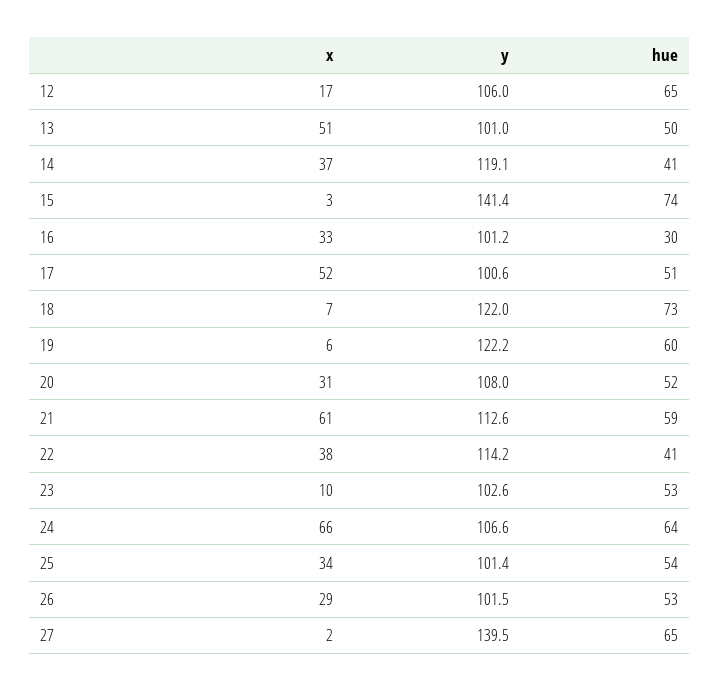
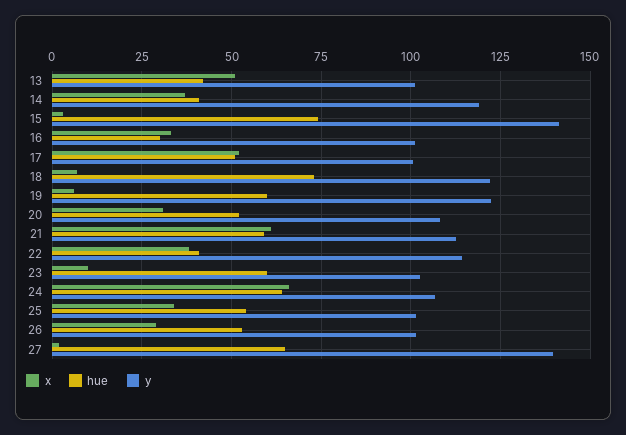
  {
    "x": {
-     "12": 17,
      "13": 51,
      "14": 37,
      "15": 3,
      "16": 33,
      "17": 52,
      "18": 7,
      "19": 6,
      "20": 31,
      "21": 61,
      "22": 38,
      "23": 10,
      "24": 66,
      "25": 34,
      "26": 29,
      "27": 2
    },
    "y": {
-     "12": 106,
      "13": 101,
      "14": 119.1,
      "15": 141.4,
      "16": 101.2,
      "17": 100.6,
      "18": 122,
      "19": 122.2,
      "20": 108,
      "21": 112.6,
      "22": 114.2,
      "23": 102.6,
      "24": 106.6,
      "25": 101.4,
      "26": 101.5,
      "27": 139.5
    },
    "hue": {
-     "12": 65,
-     "13": 50,
+     "13": 42.5,
      "14": 41,
      "15": 74,
      "16": 30,
      "17": 51,
      "18": 73,
      "19": 60,
      "20": 52,
      "21": 59,
      "22": 41,
-     "23": 53,
+     "23": 60,
      "24": 64,
      "25": 54,
      "26": 53,
      "27": 65
    }
  }

